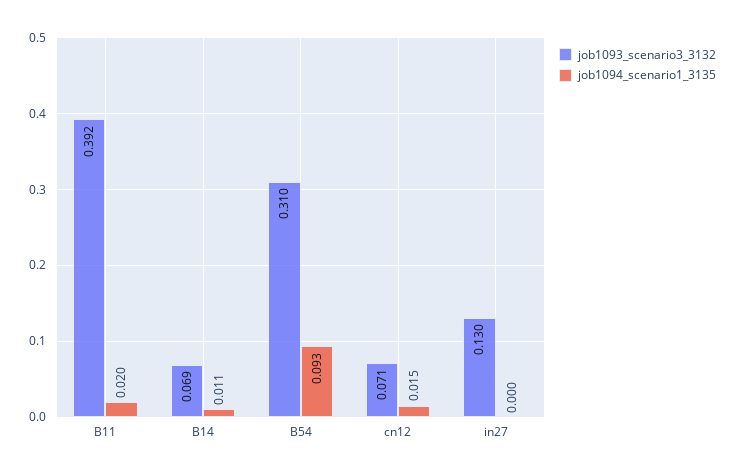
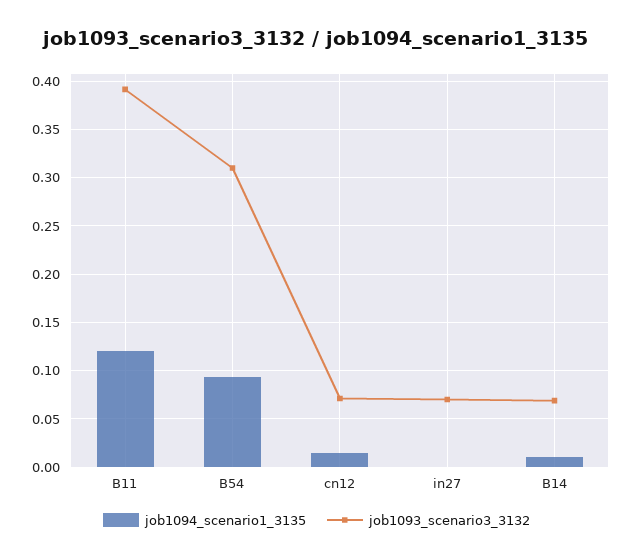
  {
    "job1093_scenario3_3132": {
      "B11": 0.392,
      "B14": 0.069,
      "B54": 0.31,
      "cn12": 0.071,
-     "in27": 0.13
+     "in27": 0.07
    },
    "job1094_scenario1_3135": {
-     "B11": 0.02,
+     "B11": 0.12,
      "B14": 0.011,
      "B54": 0.093,
      "cn12": 0.015,
      "in27": 0
    }
  }

